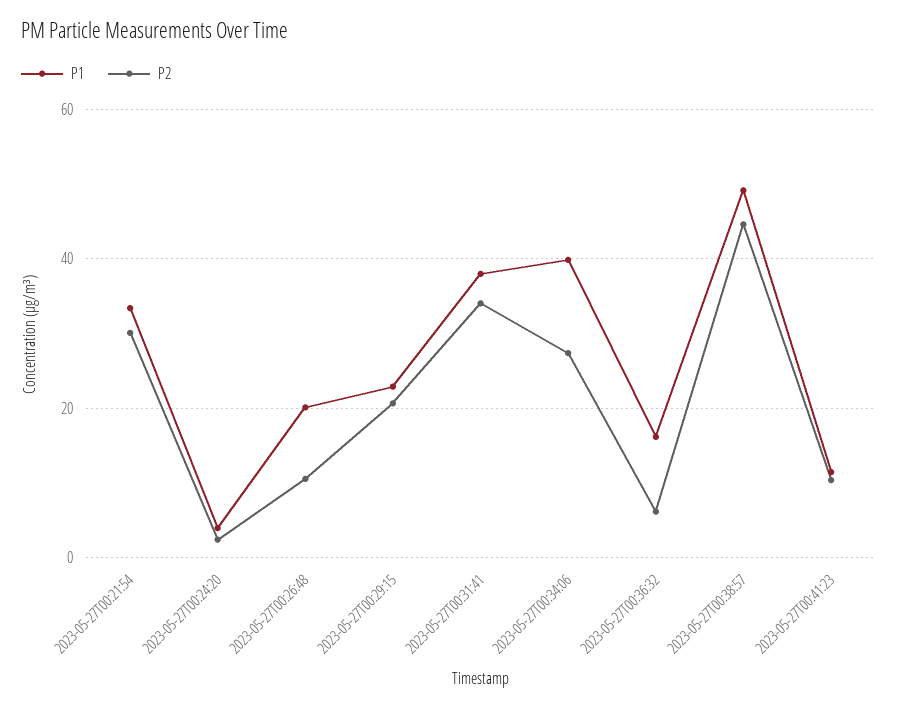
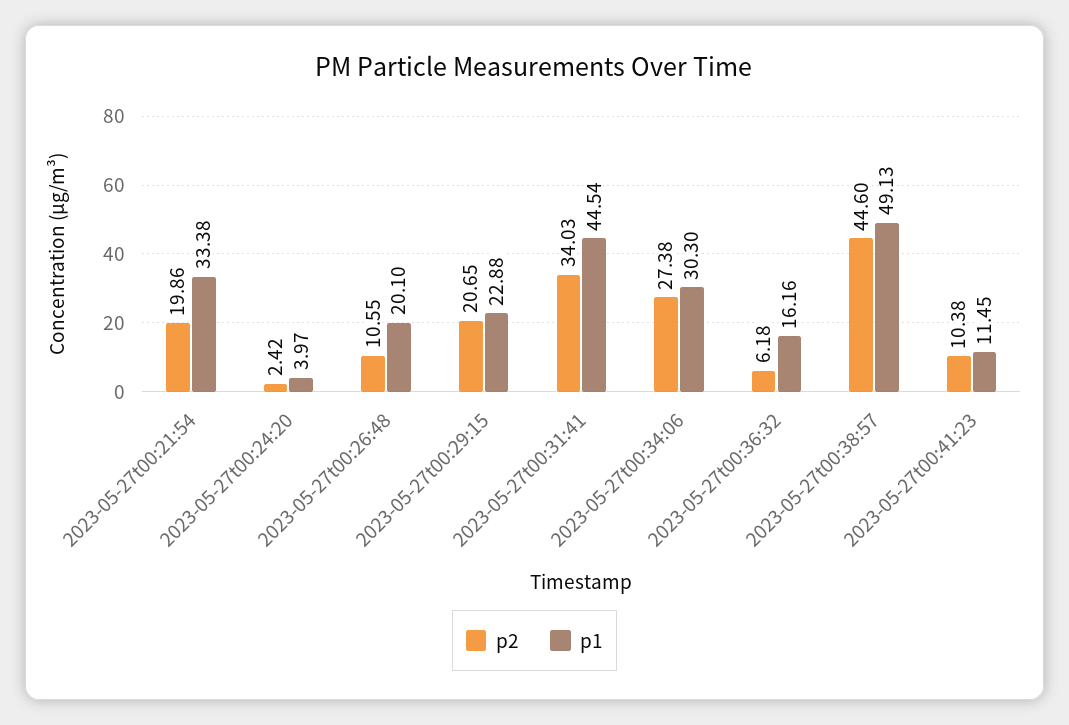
  {
    "P1": {
      "2023-05-27T00:21:54": 33.38,
      "2023-05-27T00:24:20": 3.97,
      "2023-05-27T00:26:48": 20.1,
      "2023-05-27T00:29:15": 22.88,
-     "2023-05-27T00:31:41": 38,
+     "2023-05-27T00:31:41": 44.54,
-     "2023-05-27T00:34:06": 40,
+     "2023-05-27T00:34:06": 30.3,
      "2023-05-27T00:36:32": 16.16,
      "2023-05-27T00:38:57": 49.13,
      "2023-05-27T00:41:23": 11.45
    },
    "P2": {
-     "2023-05-27T00:21:54": 30,
+     "2023-05-27T00:21:54": 19.86,
      "2023-05-27T00:24:20": 2.42,
      "2023-05-27T00:26:48": 10.55,
      "2023-05-27T00:29:15": 20.65,
      "2023-05-27T00:31:41": 34.03,
      "2023-05-27T00:34:06": 27.38,
      "2023-05-27T00:36:32": 6.18,
      "2023-05-27T00:38:57": 44.6,
      "2023-05-27T00:41:23": 10.38
    }
  }

